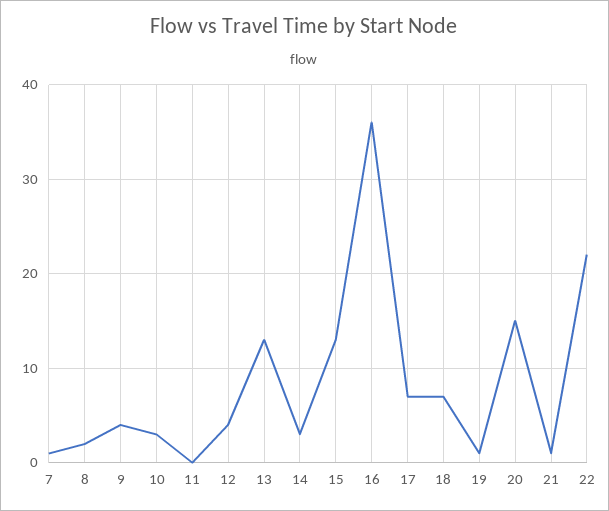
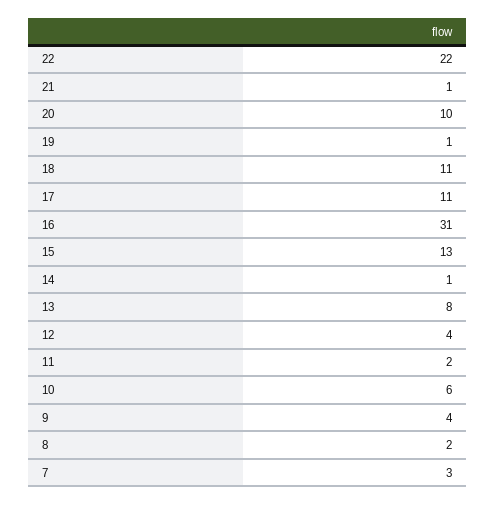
  {
-   "7": 1,
+   "7": 3,
    "8": 2,
    "9": 4,
-   "10": 3,
+   "10": 6,
-   "11": 0,
+   "11": 2,
    "12": 4,
-   "13": 13,
+   "13": 8,
-   "14": 3,
+   "14": 1,
    "15": 13,
-   "16": 36,
+   "16": 31,
-   "17": 7,
+   "17": 11,
-   "18": 7,
+   "18": 11,
    "19": 1,
-   "20": 15,
+   "20": 10,
    "21": 1,
    "22": 22
  }

